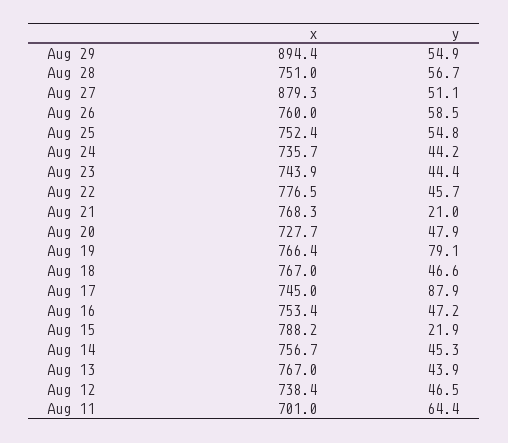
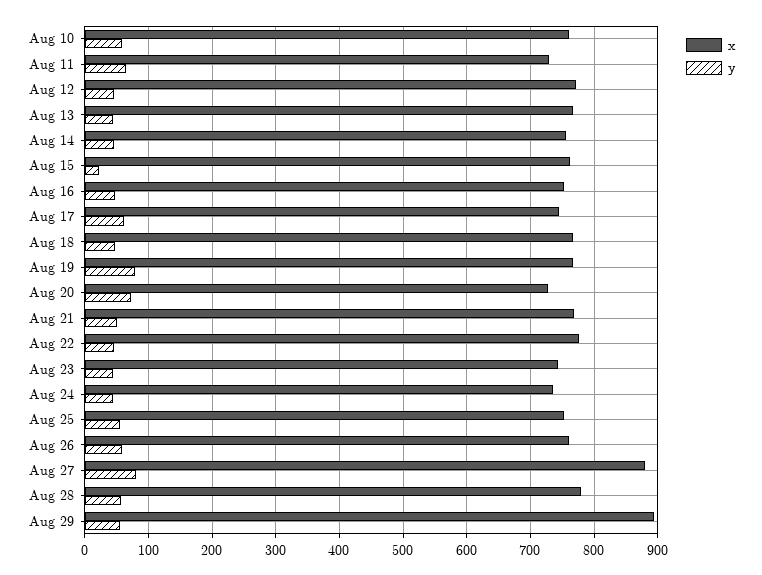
  {
    "x": {
      "Aug 29": 894.4,
-     "Aug 28": 751,
+     "Aug 28": 780,
      "Aug 27": 879.3,
      "Aug 26": 760,
      "Aug 25": 752.4,
      "Aug 24": 735.7,
      "Aug 23": 743.9,
      "Aug 22": 776.5,
      "Aug 21": 768.3,
      "Aug 20": 727.7,
      "Aug 19": 766.4,
      "Aug 18": 767,
      "Aug 17": 745,
      "Aug 16": 753.4,
-     "Aug 15": 788.2,
+     "Aug 15": 760,
      "Aug 14": 756.7,
      "Aug 13": 767,
-     "Aug 12": 738.4,
+     "Aug 12": 770,
-     "Aug 11": 701
+     "Aug 11": 730,
+     "Aug 10": 760
    },
    "y": {
      "Aug 29": 54.9,
      "Aug 28": 56.7,
-     "Aug 27": 51.1,
+     "Aug 27": 80,
      "Aug 26": 58.5,
      "Aug 25": 54.8,
      "Aug 24": 44.2,
      "Aug 23": 44.4,
      "Aug 22": 45.7,
-     "Aug 21": 21,
+     "Aug 21": 50,
-     "Aug 20": 47.9,
+     "Aug 20": 70,
      "Aug 19": 79.1,
      "Aug 18": 46.6,
-     "Aug 17": 87.9,
+     "Aug 17": 60,
      "Aug 16": 47.2,
      "Aug 15": 21.9,
      "Aug 14": 45.3,
      "Aug 13": 43.9,
      "Aug 12": 46.5,
-     "Aug 11": 64.4
+     "Aug 11": 64.4,
+     "Aug 10": 60
    }
  }

